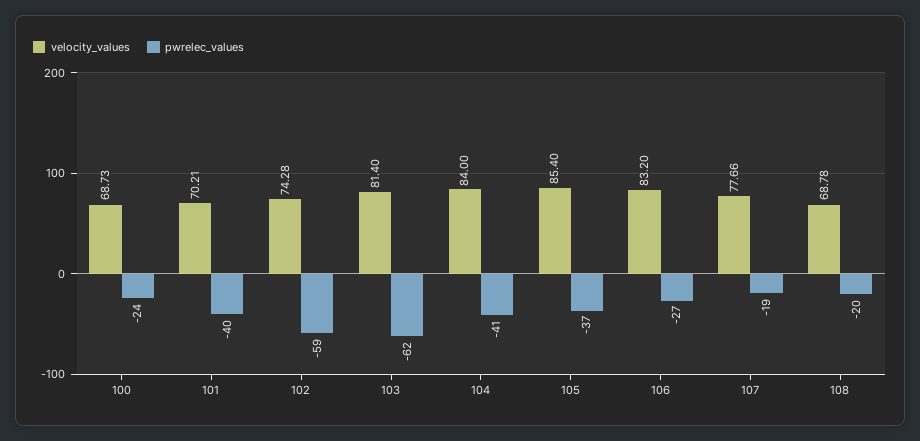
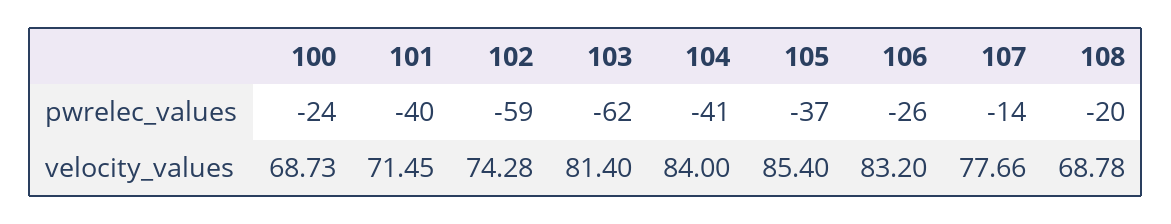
  {
    "velocity_values": {
      "100": 68.73,
-     "101": 70.21,
+     "101": 71.45,
      "102": 74.28,
      "103": 81.4,
      "104": 84,
      "105": 85.4,
      "106": 83.2,
      "107": 77.66,
      "108": 68.78
    },
    "pwrelec_values": {
      "100": -24,
      "101": -40,
      "102": -59,
      "103": -62,
      "104": -41,
      "105": -37,
-     "106": -27,
+     "106": -26,
-     "107": -19,
+     "107": -14,
      "108": -20
    }
  }

